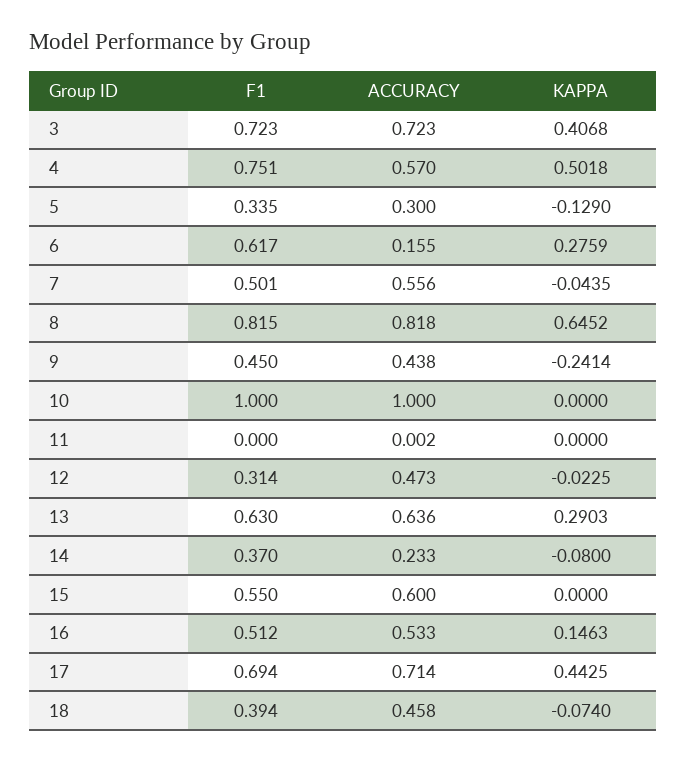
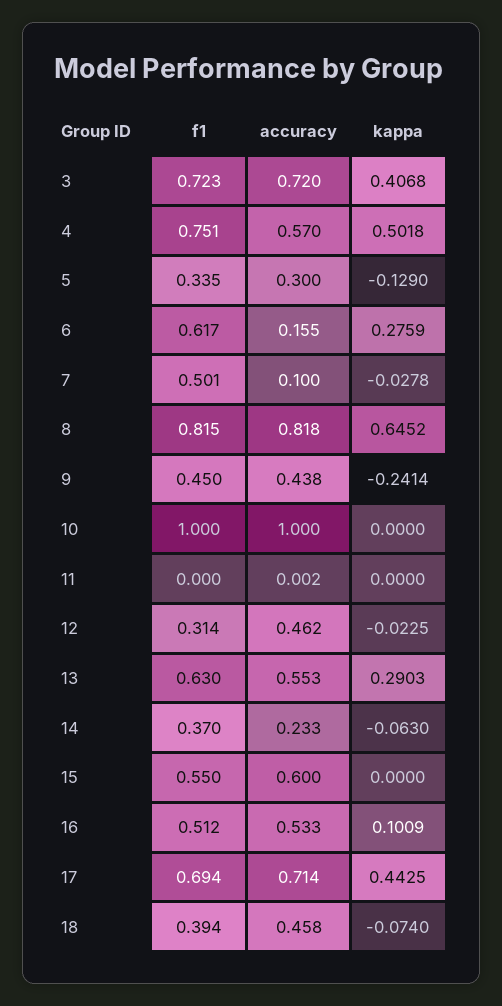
  {
    "F1": {
      "3": 0.723,
      "4": 0.751,
      "5": 0.335,
      "6": 0.617,
      "7": 0.501,
      "8": 0.815,
      "9": 0.45,
      "10": 1,
      "11": 0,
      "12": 0.314,
      "13": 0.63,
      "14": 0.37,
      "15": 0.55,
      "16": 0.512,
      "17": 0.694,
      "18": 0.394
    },
    "ACCURACY": {
-     "3": 0.723,
+     "3": 0.72,
      "4": 0.57,
      "5": 0.3,
      "6": 0.155,
-     "7": 0.556,
+     "7": 0.1,
      "8": 0.818,
      "9": 0.438,
      "10": 1,
      "11": 0.002,
-     "12": 0.473,
+     "12": 0.462,
-     "13": 0.636,
+     "13": 0.553,
      "14": 0.233,
      "15": 0.6,
      "16": 0.533,
      "17": 0.714,
      "18": 0.458
    },
    "KAPPA": {
      "3": 0.4068,
      "4": 0.5018,
      "5": -0.129,
      "6": 0.2759,
-     "7": -0.0435,
+     "7": -0.0278,
      "8": 0.6452,
      "9": -0.2414,
      "10": 0,
      "11": 0,
      "12": -0.0225,
      "13": 0.2903,
-     "14": -0.08,
+     "14": -0.063,
      "15": 0,
-     "16": 0.1463,
+     "16": 0.1009,
      "17": 0.4425,
      "18": -0.074
    }
  }

